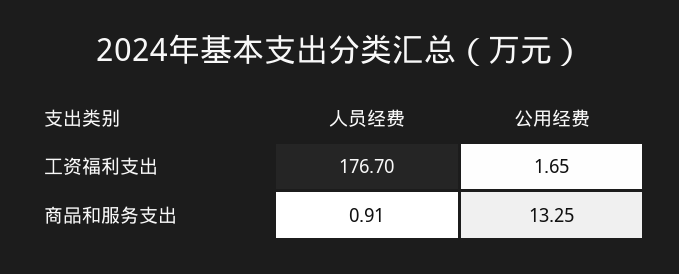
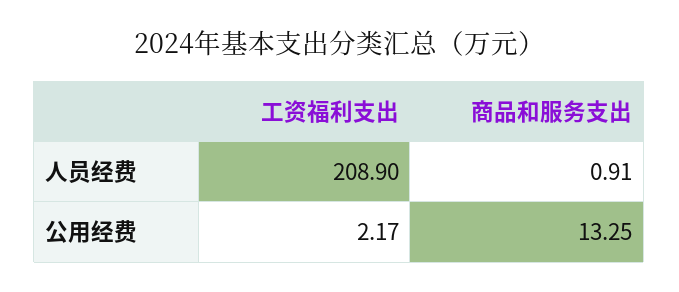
  {
    "人员经费": {
-     "工资福利支出": 176.7,
+     "工资福利支出": 208.9,
      "商品和服务支出": 0.91
    },
    "公用经费": {
-     "工资福利支出": 1.65,
+     "工资福利支出": 2.17,
      "商品和服务支出": 13.25
    }
  }

